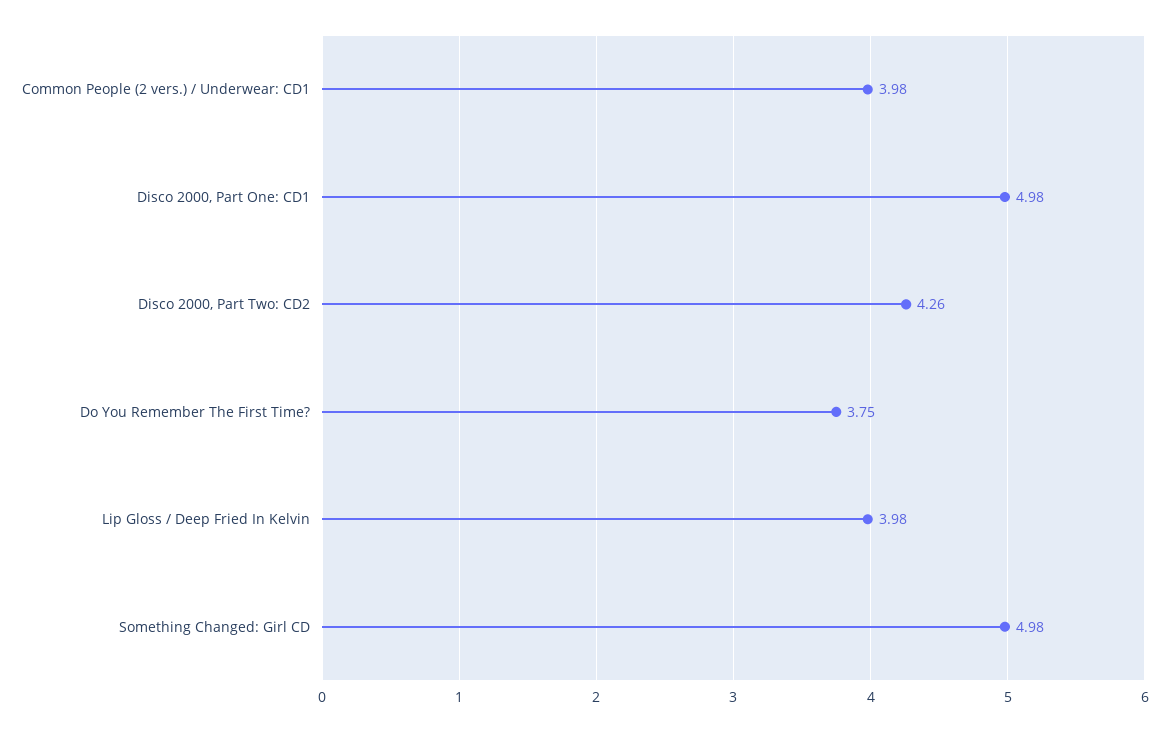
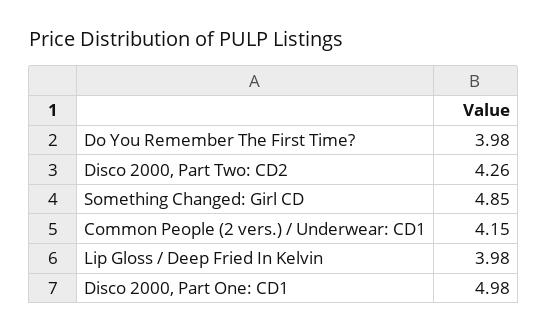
  {
-   "Common People (2 vers.) / Underwear: CD1": 3.98,
+   "Common People (2 vers.) / Underwear: CD1": 4.15,
    "Disco 2000, Part One: CD1": 4.98,
    "Disco 2000, Part Two: CD2": 4.26,
-   "Do You Remember The First Time?": 3.75,
+   "Do You Remember The First Time?": 3.98,
    "Lip Gloss / Deep Fried In Kelvin": 3.98,
-   "Something Changed: Girl CD": 4.98
+   "Something Changed: Girl CD": 4.85
  }

